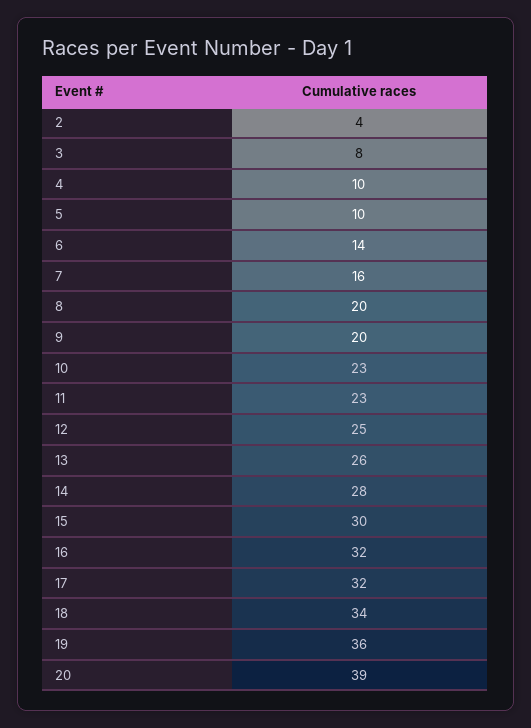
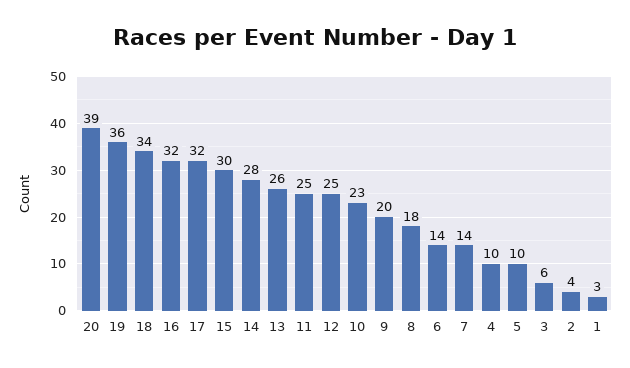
  {
    "2": 4,
-   "3": 8,
+   "3": 6,
    "4": 10,
    "5": 10,
    "6": 14,
-   "7": 16,
+   "7": 14,
-   "8": 20,
+   "8": 18,
    "9": 20,
    "10": 23,
-   "11": 23,
+   "11": 25,
    "12": 25,
    "13": 26,
    "14": 28,
    "15": 30,
    "16": 32,
    "17": 32,
    "18": 34,
    "19": 36,
-   "20": 39
+   "20": 39,
+   "1": 3
  }

